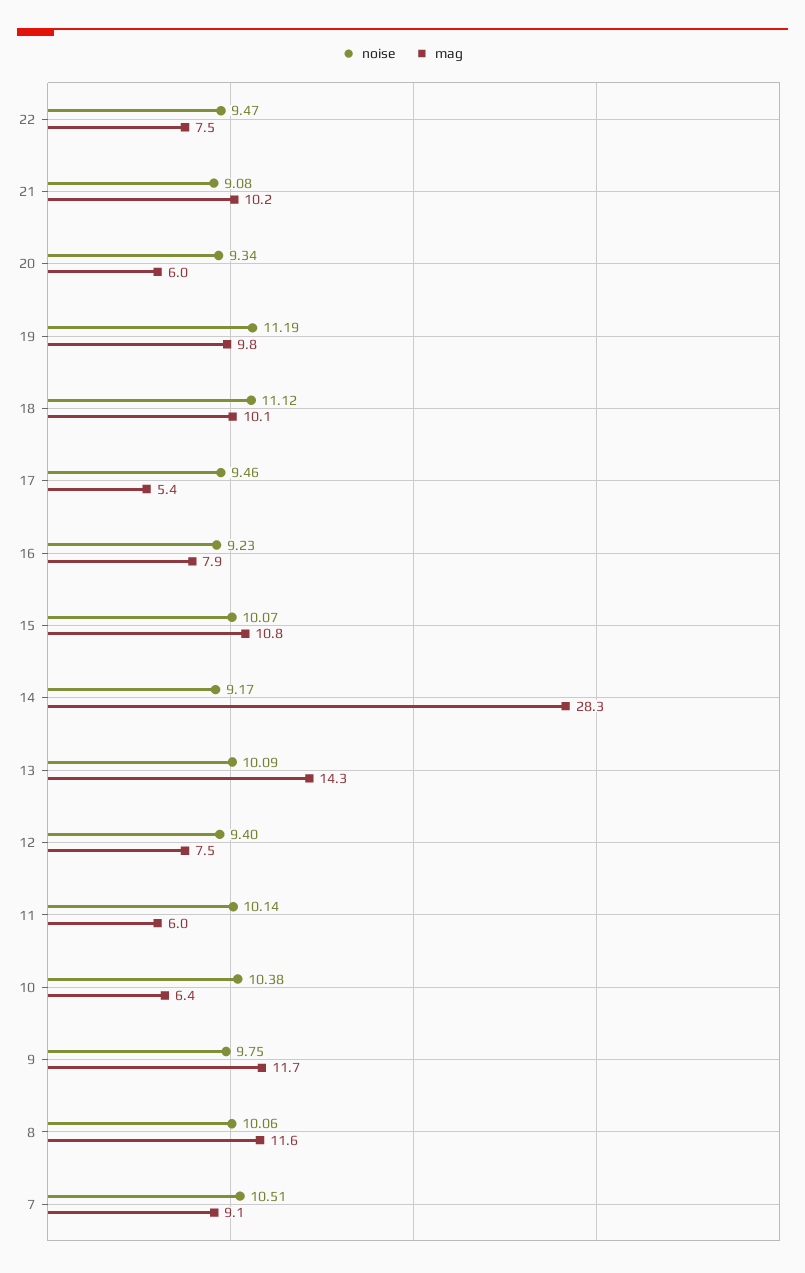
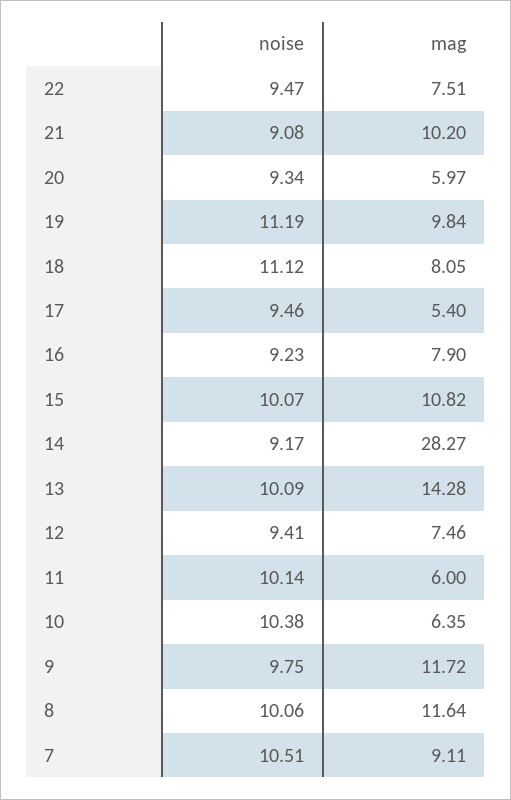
  {
    "noise": {
      "22": 9.47,
      "21": 9.08,
      "20": 9.34,
      "19": 11.19,
      "18": 11.12,
      "17": 9.46,
      "16": 9.23,
      "15": 10.07,
      "14": 9.17,
      "13": 10.09,
-     "12": 9.4,
+     "12": 9.41,
      "11": 10.14,
      "10": 10.38,
      "9": 9.75,
      "8": 10.06,
      "7": 10.51
    },
    "mag": {
      "22": 7.51,
      "21": 10.2,
      "20": 5.97,
      "19": 9.84,
-     "18": 10.1,
+     "18": 8.05,
      "17": 5.4,
      "16": 7.9,
      "15": 10.82,
      "14": 28.27,
      "13": 14.28,
      "12": 7.46,
      "11": 6,
      "10": 6.35,
      "9": 11.72,
      "8": 11.64,
      "7": 9.11
    }
  }

